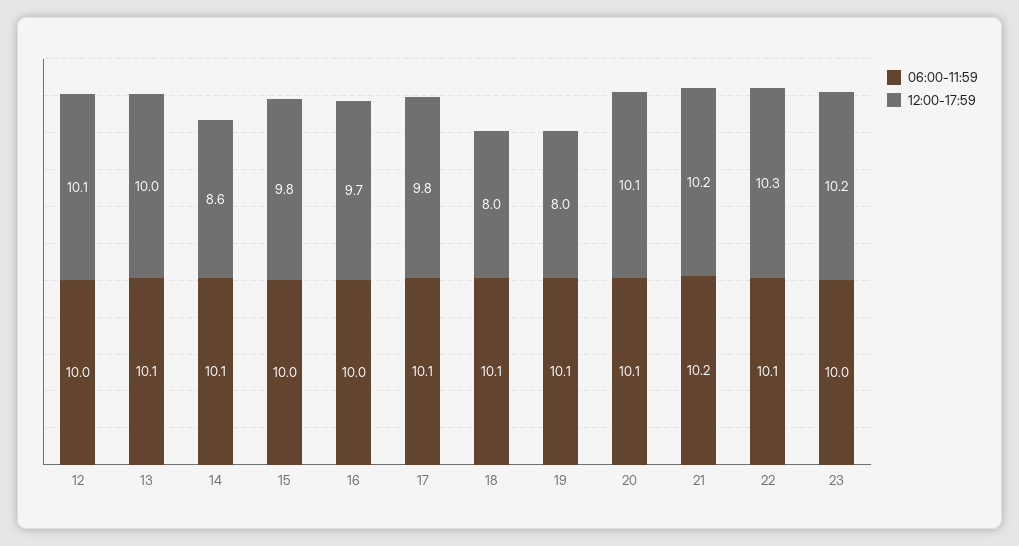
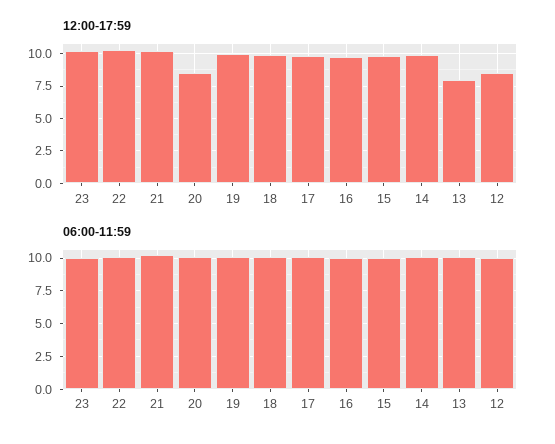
  {
    "06:00-11:59": {
      "12": 10,
      "13": 10.1,
      "14": 10.1,
      "15": 10,
      "16": 10,
      "17": 10.1,
      "18": 10.1,
      "19": 10.1,
      "20": 10.1,
      "21": 10.2,
      "22": 10.1,
      "23": 10
    },
    "12:00-17:59": {
-     "12": 10.1,
+     "12": 8.5,
-     "13": 10,
+     "13": 8,
-     "14": 8.6,
+     "14": 10,
      "15": 9.8,
      "16": 9.7,
      "17": 9.8,
-     "18": 8,
+     "18": 10,
-     "19": 8,
+     "19": 10,
-     "20": 10.1,
+     "20": 8.5,
      "21": 10.2,
      "22": 10.3,
      "23": 10.2
    }
  }

